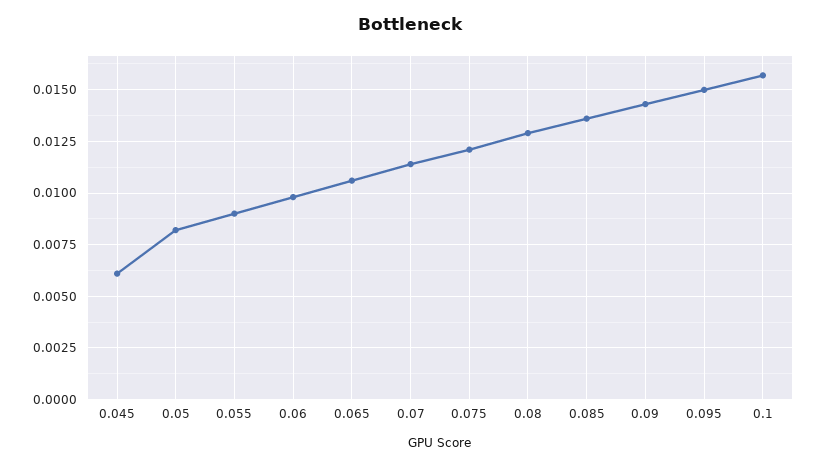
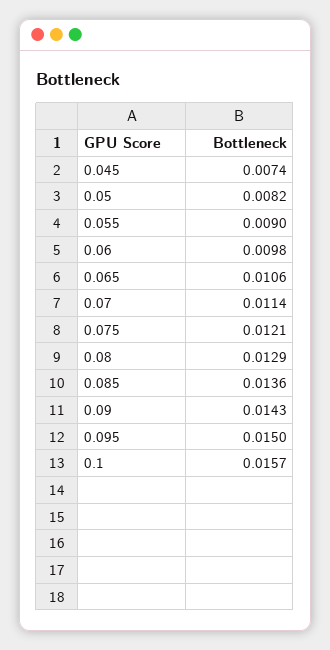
  {
-   "0.045": 0.006,
+   "0.045": 0.0074,
    "0.05": 0.0082,
    "0.055": 0.009,
    "0.06": 0.0098,
    "0.065": 0.0106,
    "0.07": 0.0114,
    "0.075": 0.0121,
    "0.08": 0.0129,
    "0.085": 0.0136,
    "0.09": 0.0143,
    "0.095": 0.015,
    "0.1": 0.0157
  }

